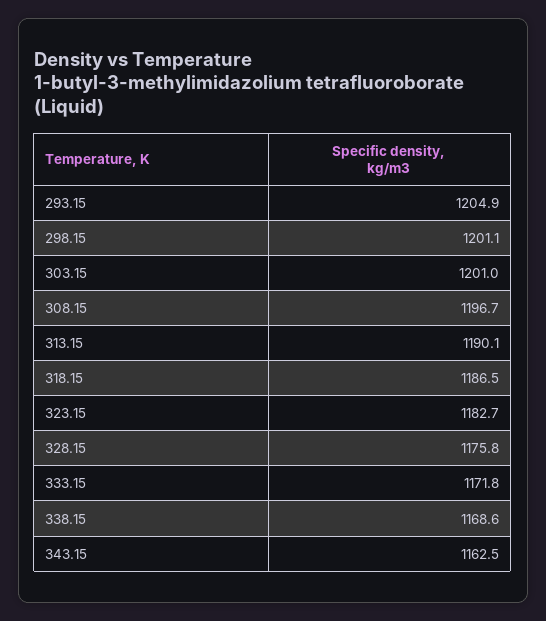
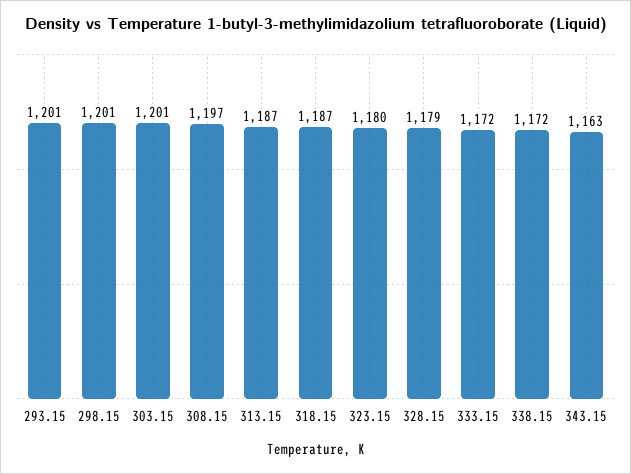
  {
-   "293.15": 1204.9,
+   "293.15": 1201,
    "298.15": 1201.1,
    "303.15": 1201,
    "308.15": 1196.7,
-   "313.15": 1190.1,
+   "313.15": 1187,
    "318.15": 1186.5,
-   "323.15": 1182.7,
+   "323.15": 1180,
-   "328.15": 1175.8,
+   "328.15": 1179,
    "333.15": 1171.8,
-   "338.15": 1168.6,
+   "338.15": 1172,
    "343.15": 1162.5
  }

